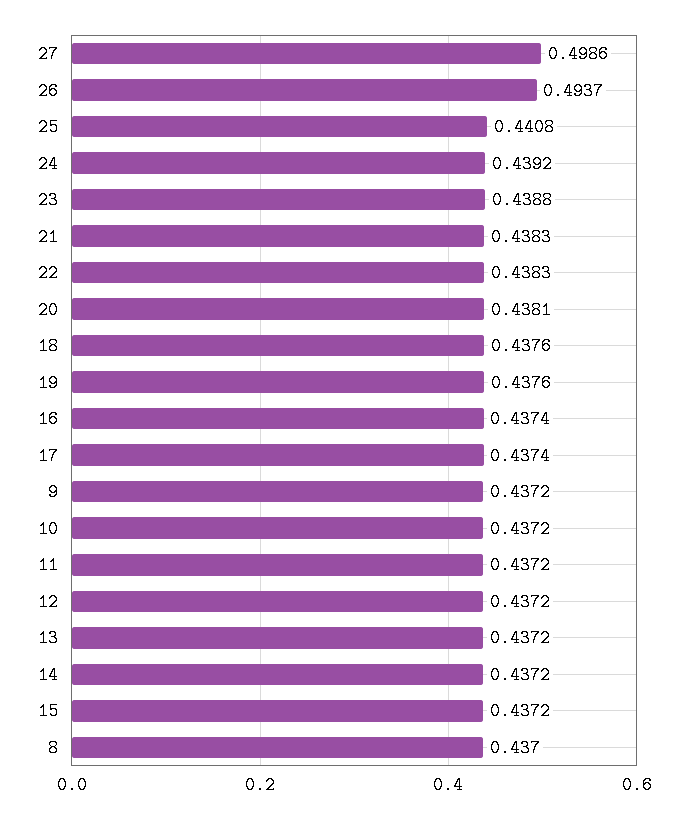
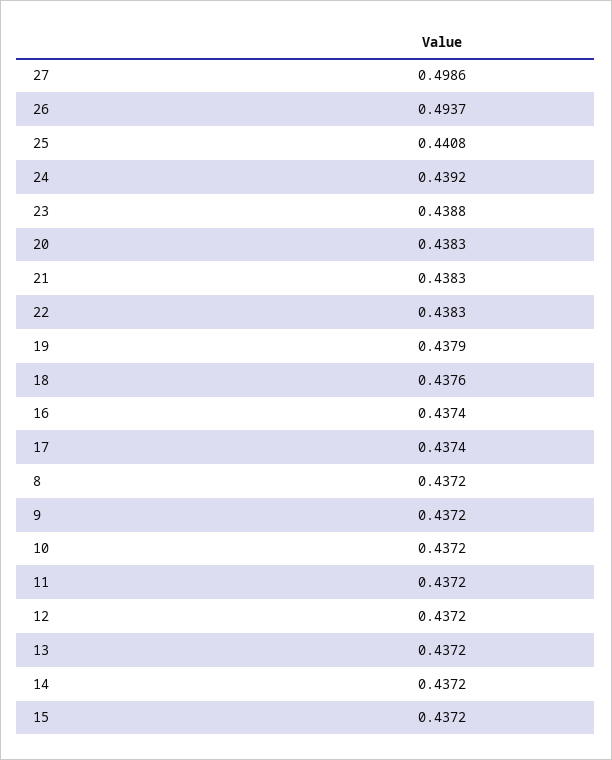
  {
    "27": 0.4986,
    "26": 0.4937,
    "25": 0.4408,
    "24": 0.4392,
    "23": 0.4388,
    "21": 0.4383,
    "22": 0.4383,
-   "20": 0.4381,
+   "20": 0.4383,
    "18": 0.4376,
-   "19": 0.4376,
+   "19": 0.4379,
    "16": 0.4374,
    "17": 0.4374,
    "9": 0.4372,
    "10": 0.4372,
    "11": 0.4372,
    "12": 0.4372,
    "13": 0.4372,
    "14": 0.4372,
    "15": 0.4372,
-   "8": 0.437
+   "8": 0.4372
  }

